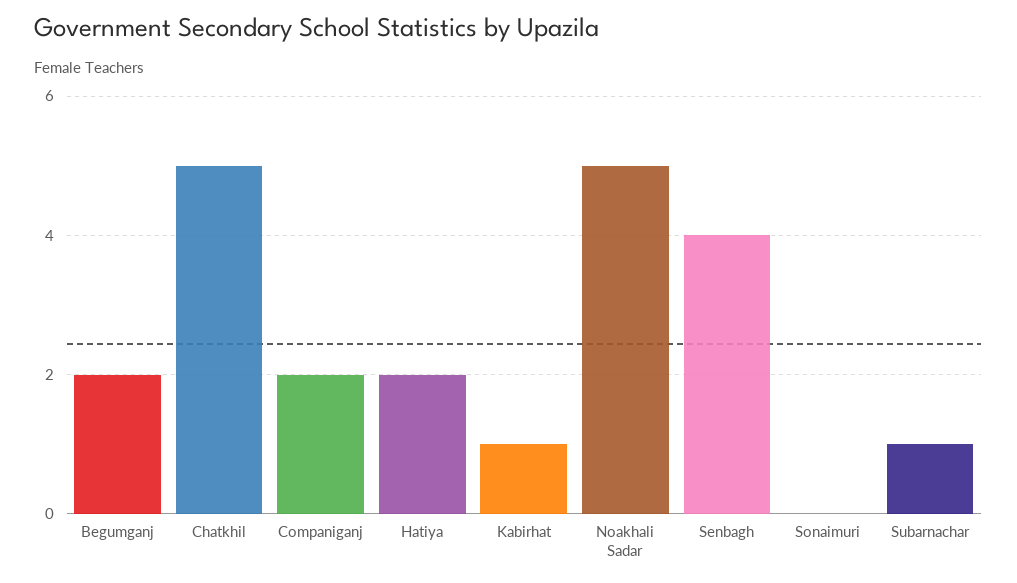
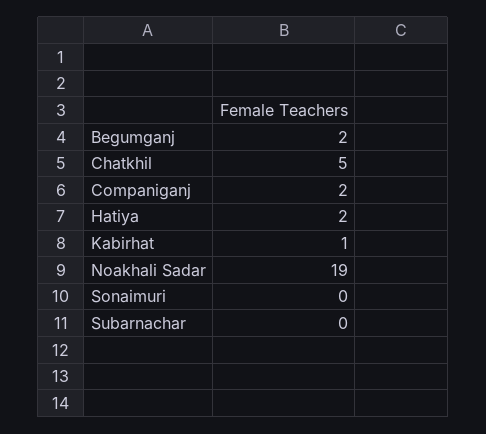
  {
    "Begumganj": 2,
    "Chatkhil": 5,
    "Companiganj": 2,
    "Hatiya": 2,
    "Kabirhat": 1,
-   "Noakhali Sadar": 5,
+   "Noakhali Sadar": 19,
-   "Senbagh": 4,
    "Sonaimuri": 0,
-   "Subarnachar": 1
+   "Subarnachar": 0
  }

